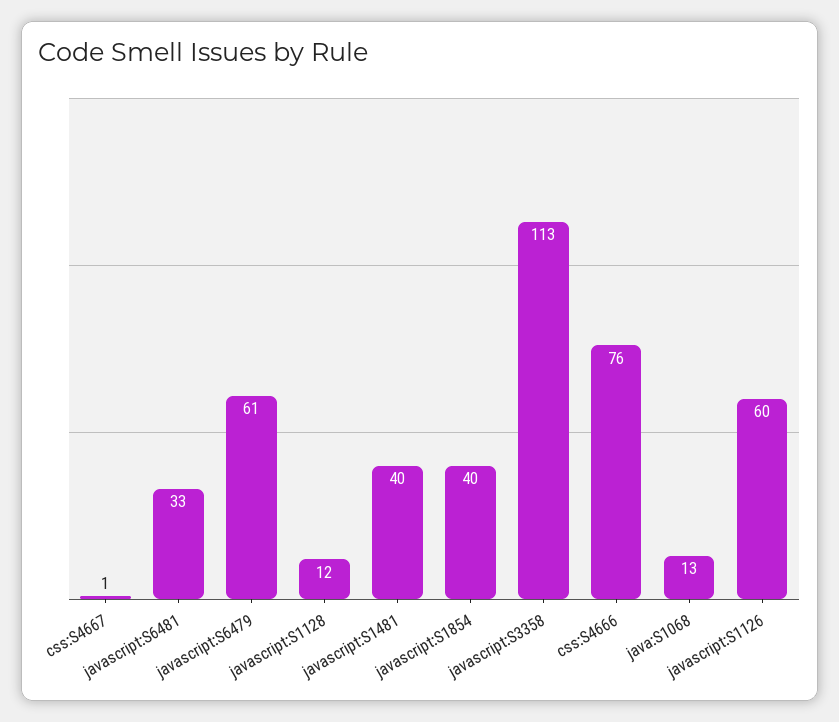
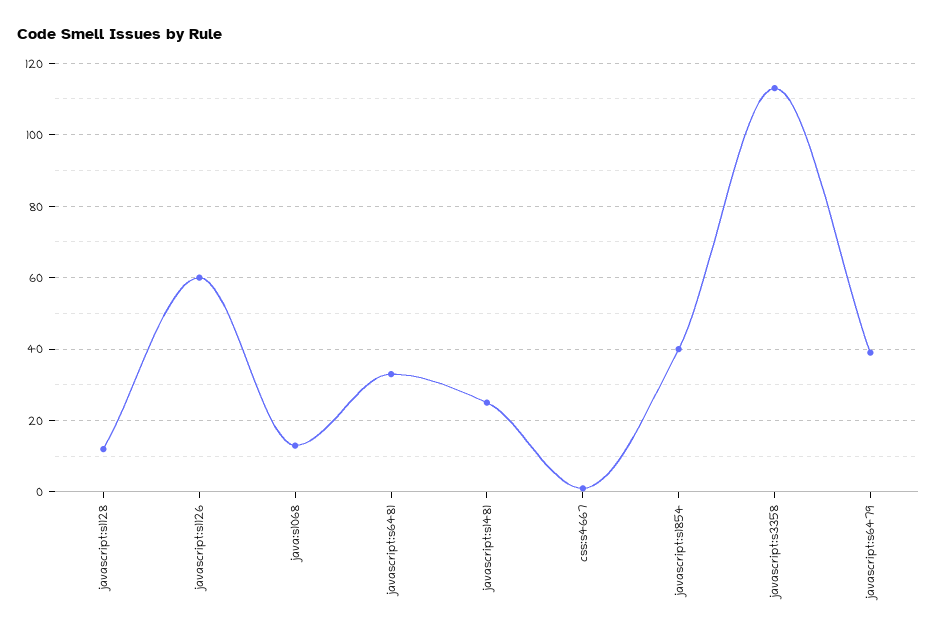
  {
    "css:S4667": 1,
    "javascript:S6481": 33,
-   "javascript:S6479": 61,
+   "javascript:S6479": 40,
    "javascript:S1128": 12,
-   "javascript:S1481": 40,
+   "javascript:S1481": 25,
    "javascript:S1854": 40,
    "javascript:S3358": 113,
-   "css:S4666": 76,
    "java:S1068": 13,
    "javascript:S1126": 60
  }

